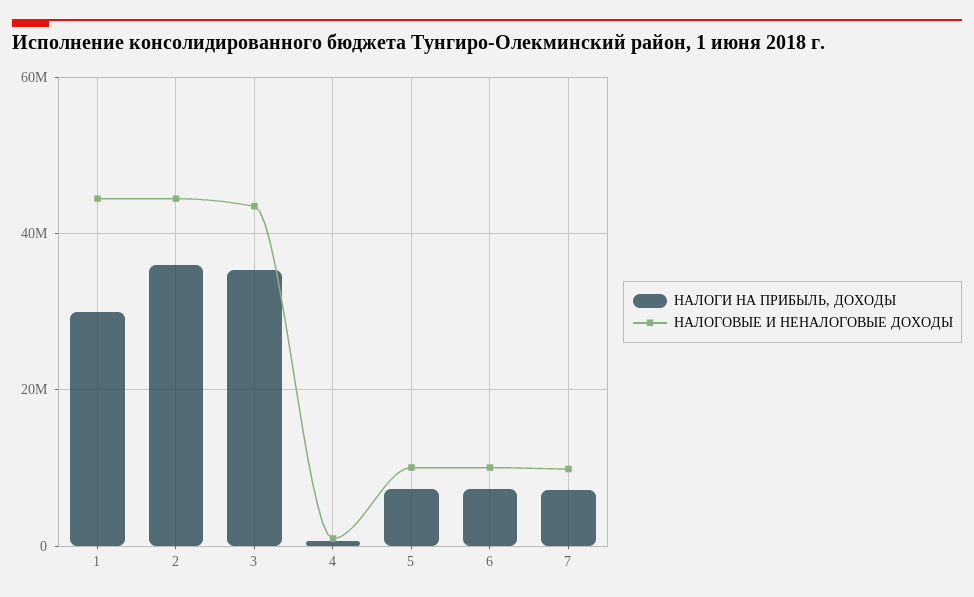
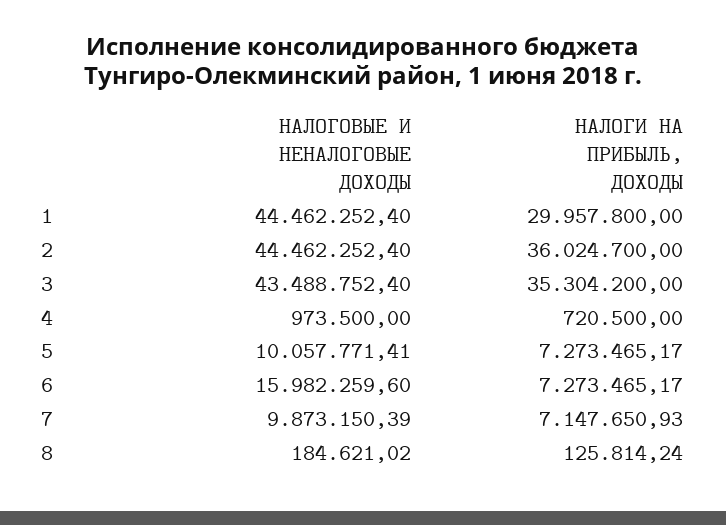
  {
    "НАЛОГИ НА ПРИБЫЛЬ, ДОХОДЫ": {
      "1": 29957800,
      "2": 36024700,
      "3": 35304200,
      "4": 720500,
      "5": 7273465.17,
      "6": 7273465.17,
-     "7": 7147650.93
+     "7": 7147650.93,
+     "8": 125814.24
    },
    "НАЛОГОВЫЕ И НЕНАЛОГОВЫЕ ДОХОДЫ": {
      "1": 44462252.4,
      "2": 44462252.4,
      "3": 43488752.4,
      "4": 973500,
      "5": 10057771.41,
-     "6": 10000000,
+     "6": 15982259.6,
-     "7": 9873150.39
+     "7": 9873150.39,
+     "8": 184621.02
    }
  }

